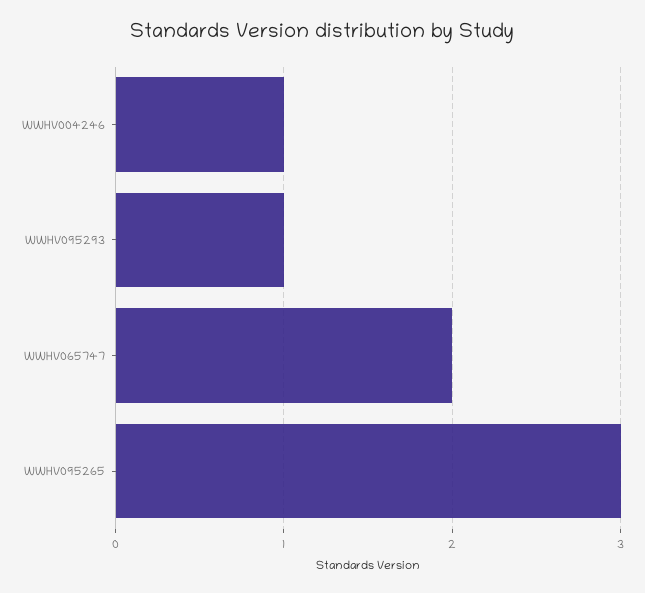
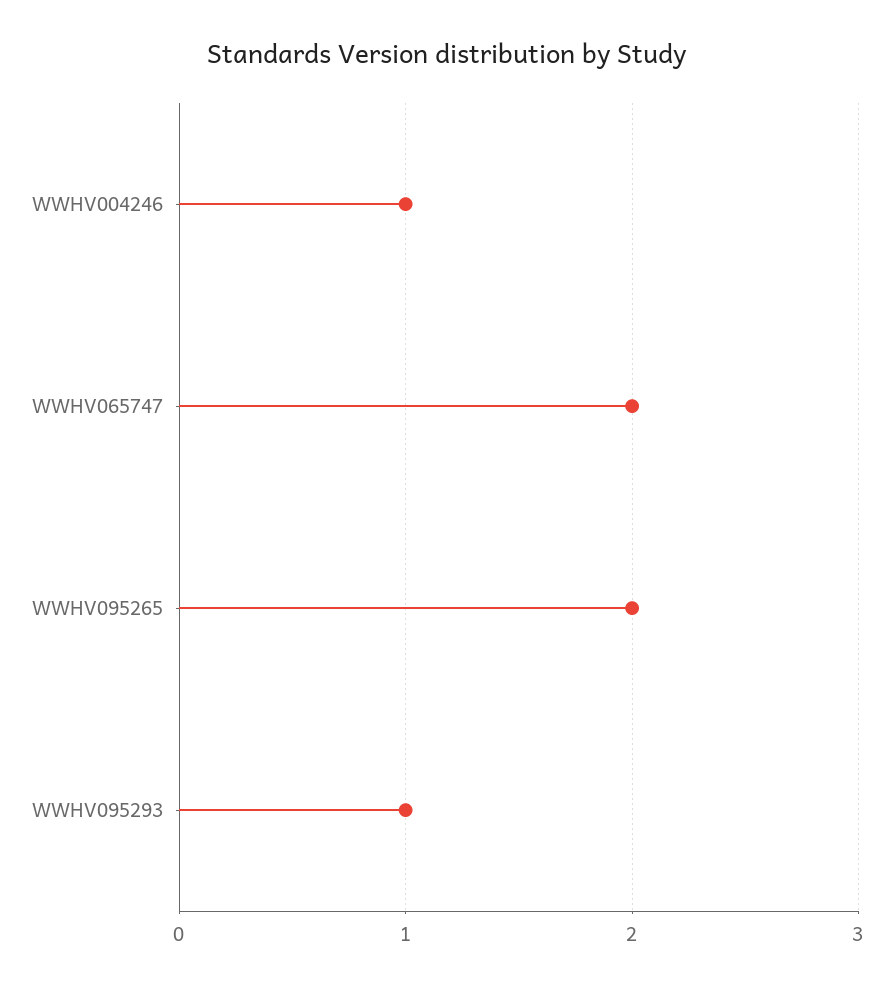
  {
    "WWHV004246": 1,
    "WWHV095293": 1,
    "WWHV065747": 2,
-   "WWHV095265": 3
+   "WWHV095265": 2
  }

